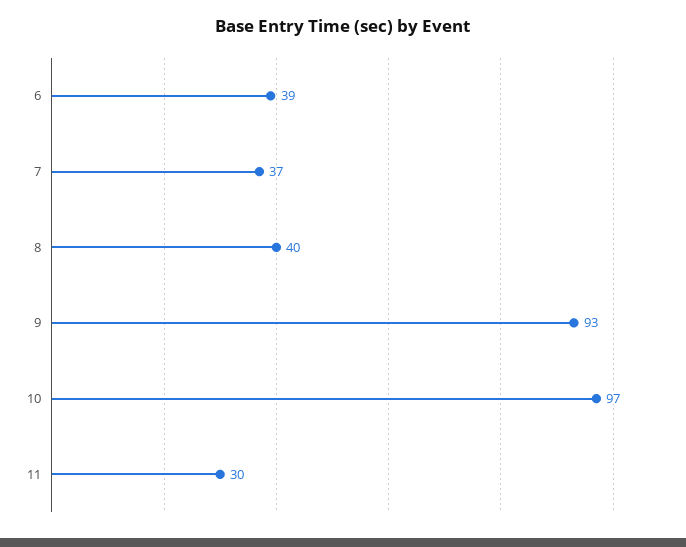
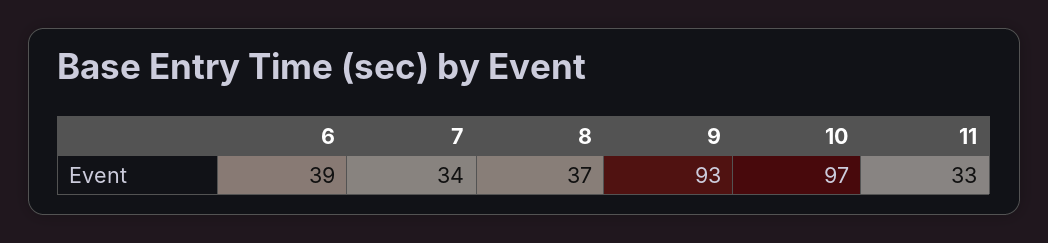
  {
    "6": 39,
-   "7": 37,
+   "7": 34,
-   "8": 40,
+   "8": 37,
    "9": 93,
    "10": 97,
-   "11": 30
+   "11": 33
  }

